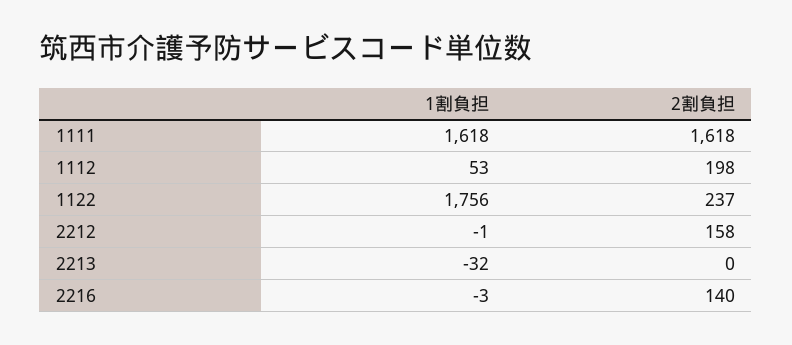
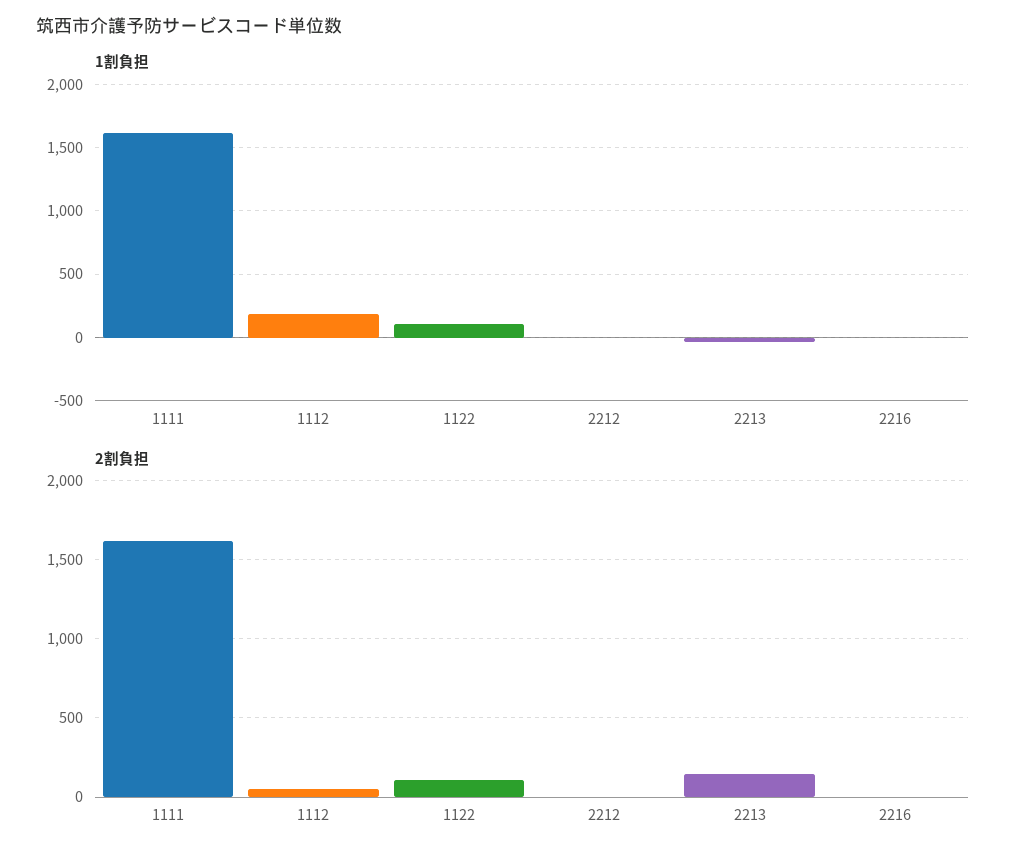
  {
    "1割負担": {
      "1111": 1618,
-     "1112": 53,
+     "1112": 200,
-     "1122": 1756,
+     "1122": 100,
      "2212": -1,
      "2213": -32,
      "2216": -3
    },
    "2割負担": {
      "1111": 1618,
-     "1112": 198,
+     "1112": 50,
-     "1122": 237,
+     "1122": 100,
-     "2212": 158,
+     "2212": 0,
-     "2213": 0,
+     "2213": 150,
-     "2216": 140
+     "2216": 0
    }
  }

